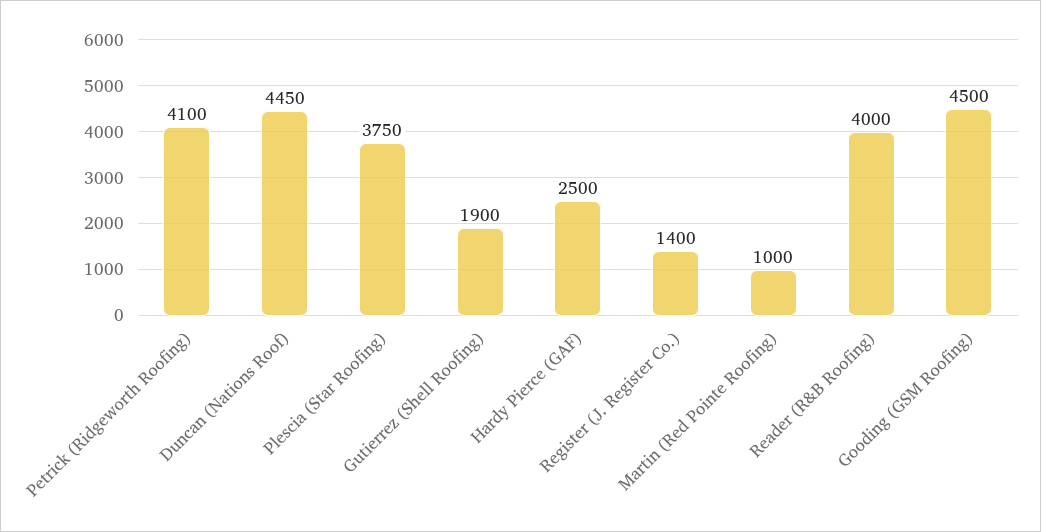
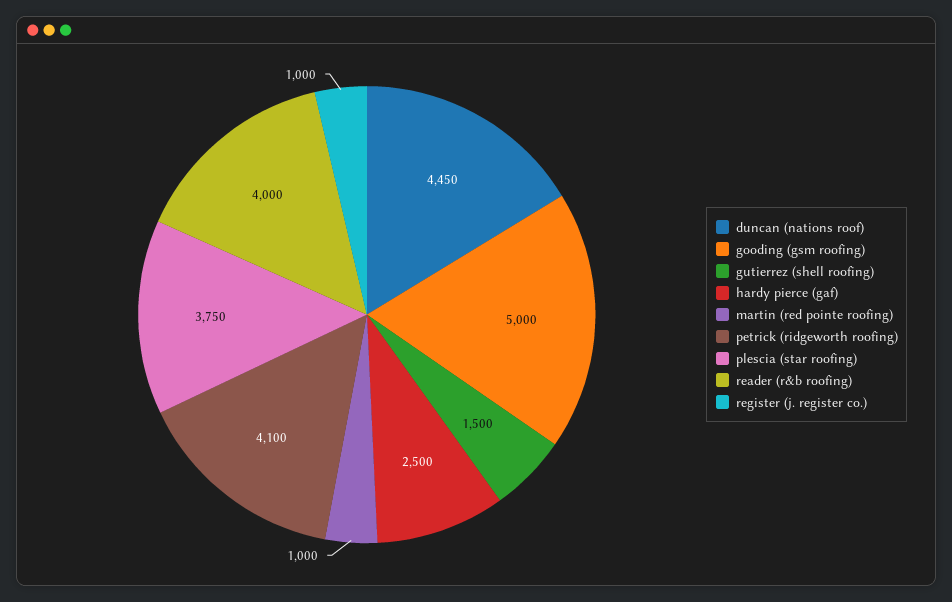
  {
    "Petrick (Ridgeworth Roofing)": 4100,
    "Duncan (Nations Roof)": 4450,
    "Plescia (Star Roofing)": 3750,
-   "Gutierrez (Shell Roofing)": 1900,
+   "Gutierrez (Shell Roofing)": 1500,
    "Hardy Pierce (GAF)": 2500,
-   "Register (J. Register Co.)": 1400,
+   "Register (J. Register Co.)": 1000,
    "Martin (Red Pointe Roofing)": 1000,
    "Reader (R&B Roofing)": 4000,
-   "Gooding (GSM Roofing)": 4500
+   "Gooding (GSM Roofing)": 5000
  }

